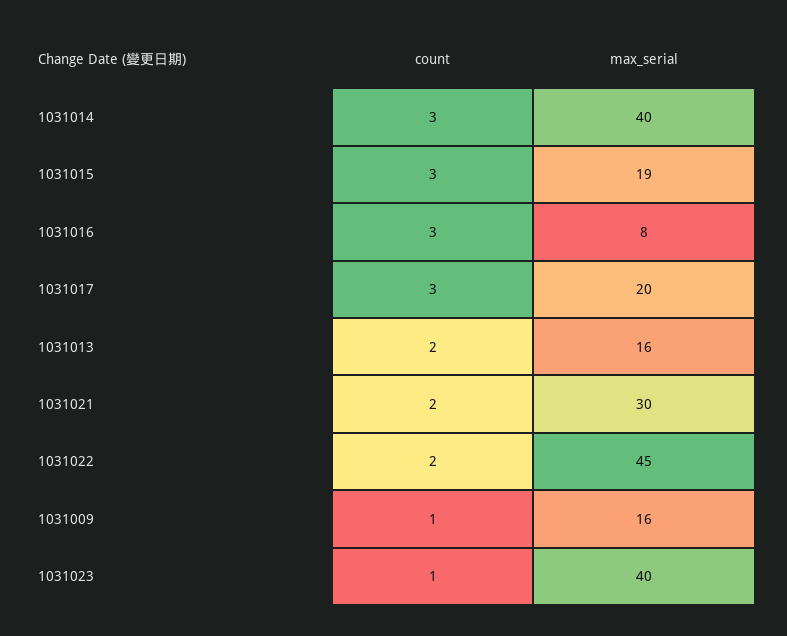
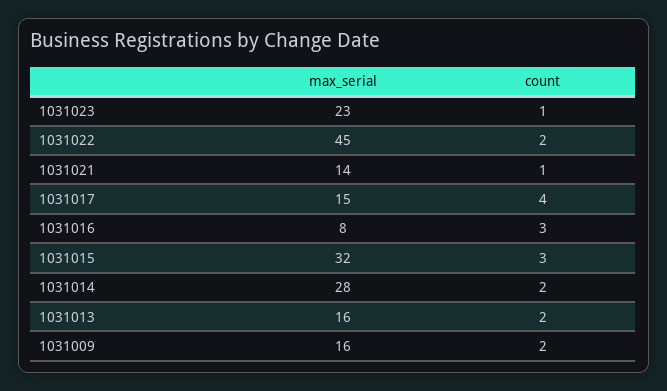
  {
    "count": {
-     "1031014": 3,
+     "1031014": 2,
      "1031015": 3,
      "1031016": 3,
-     "1031017": 3,
+     "1031017": 4,
      "1031013": 2,
-     "1031021": 2,
+     "1031021": 1,
      "1031022": 2,
-     "1031009": 1,
+     "1031009": 2,
      "1031023": 1
    },
    "max_serial": {
-     "1031014": 40,
+     "1031014": 28,
-     "1031015": 19,
+     "1031015": 32,
      "1031016": 8,
-     "1031017": 20,
+     "1031017": 15,
      "1031013": 16,
-     "1031021": 30,
+     "1031021": 14,
      "1031022": 45,
      "1031009": 16,
-     "1031023": 40
+     "1031023": 23
    }
  }

